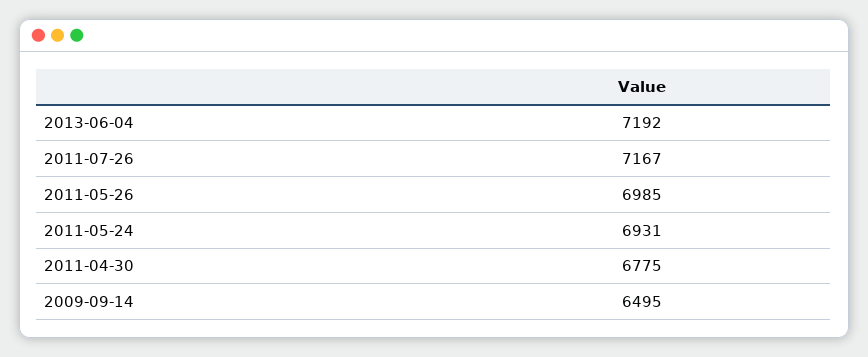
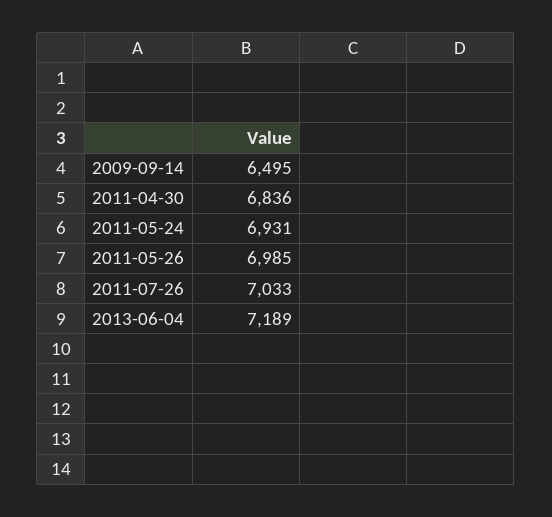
  {
-   "2013-06-04": 7192,
+   "2013-06-04": 7189,
-   "2011-07-26": 7167,
+   "2011-07-26": 7033,
    "2011-05-26": 6985,
    "2011-05-24": 6931,
-   "2011-04-30": 6775,
+   "2011-04-30": 6836,
    "2009-09-14": 6495
  }

